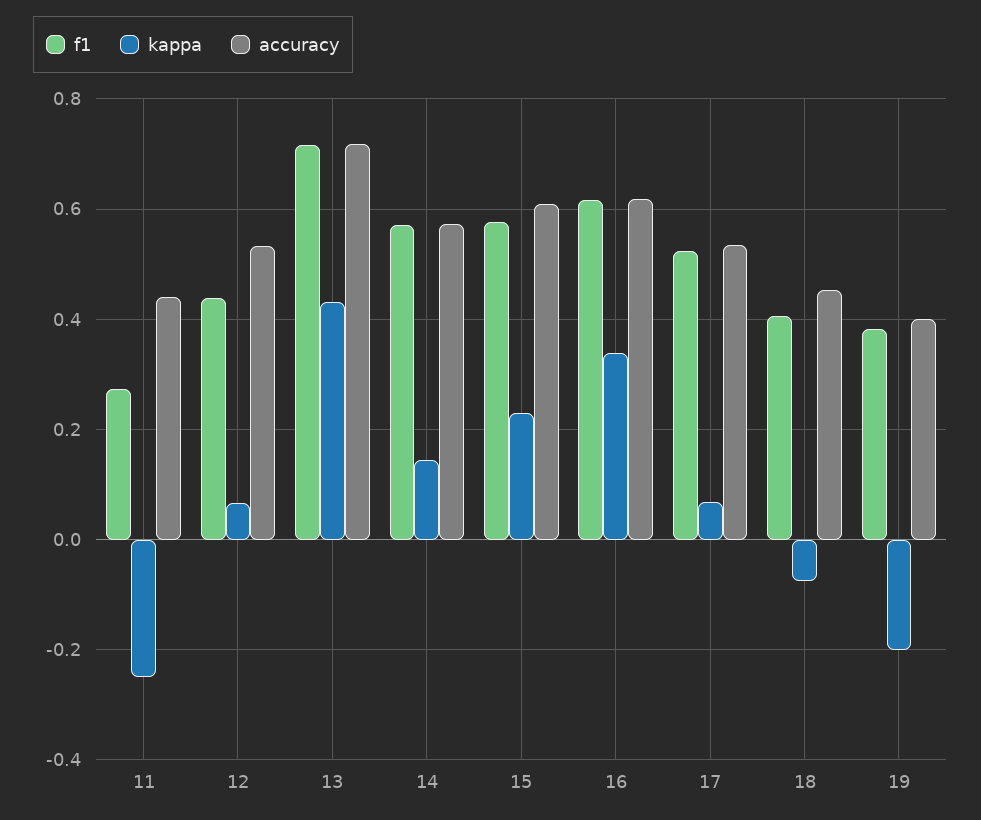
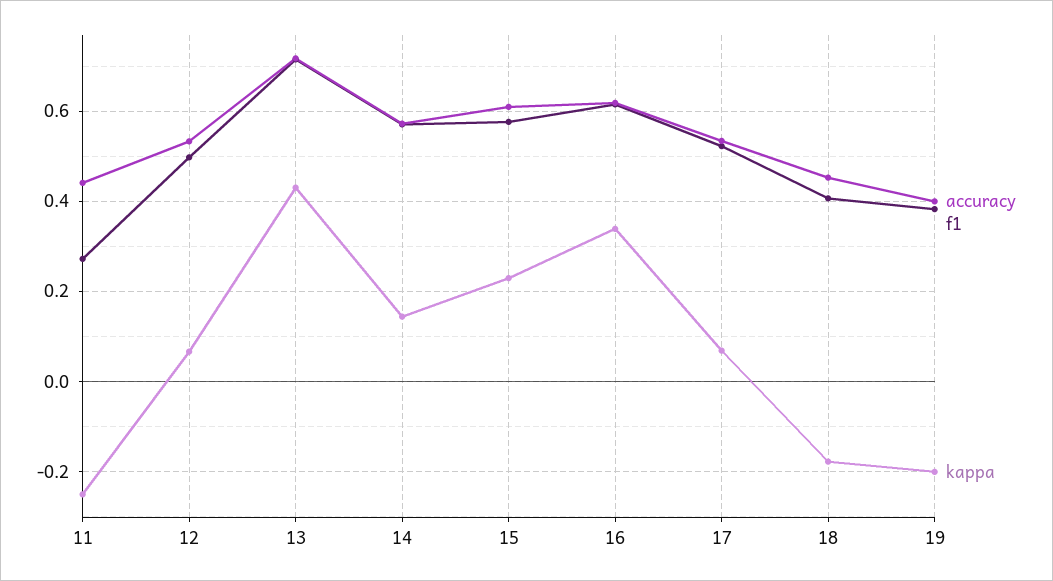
  {
    "f1": {
      "11": 0.28,
-     "12": 0.44,
+     "12": 0.5,
      "13": 0.72,
      "14": 0.58,
      "15": 0.58,
      "16": 0.62,
      "17": 0.52,
      "18": 0.4,
      "19": 0.38
    },
    "kappa": {
      "11": -0.26,
      "12": 0.06,
      "13": 0.44,
      "14": 0.14,
      "15": 0.24,
      "16": 0.34,
      "17": 0.06,
-     "18": -0.08,
+     "18": -0.18,
      "19": -0.2
    },
    "accuracy": {
      "11": 0.44,
      "12": 0.54,
      "13": 0.72,
      "14": 0.58,
      "15": 0.6,
      "16": 0.62,
      "17": 0.54,
      "18": 0.46,
      "19": 0.4
    }
  }

